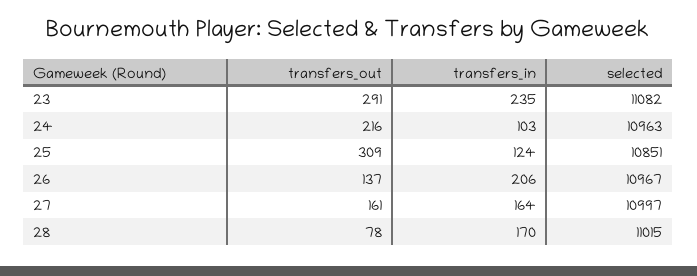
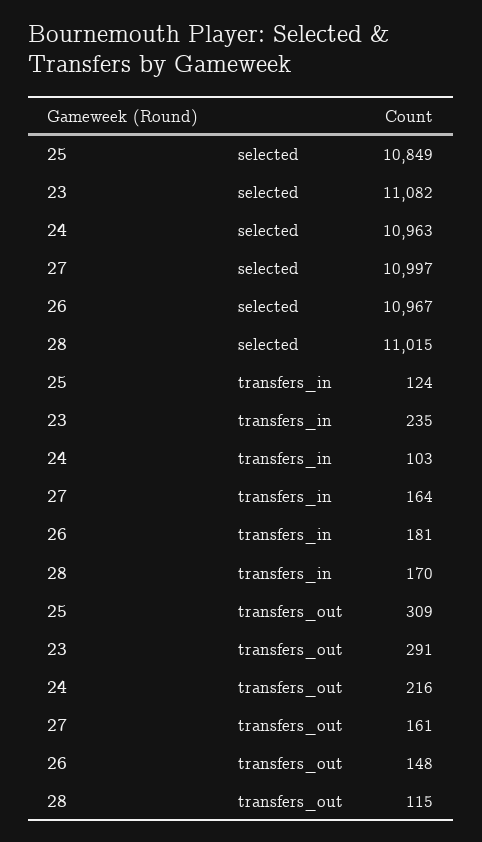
  {
    "transfers_out": {
      "23": 291,
      "24": 216,
      "25": 309,
-     "26": 137,
+     "26": 148,
      "27": 161,
-     "28": 78
+     "28": 115
    },
    "transfers_in": {
      "23": 235,
      "24": 103,
      "25": 124,
-     "26": 206,
+     "26": 181,
      "27": 164,
      "28": 170
    },
    "selected": {
      "23": 11082,
      "24": 10963,
-     "25": 10851,
+     "25": 10849,
      "26": 10967,
      "27": 10997,
      "28": 11015
    }
  }

